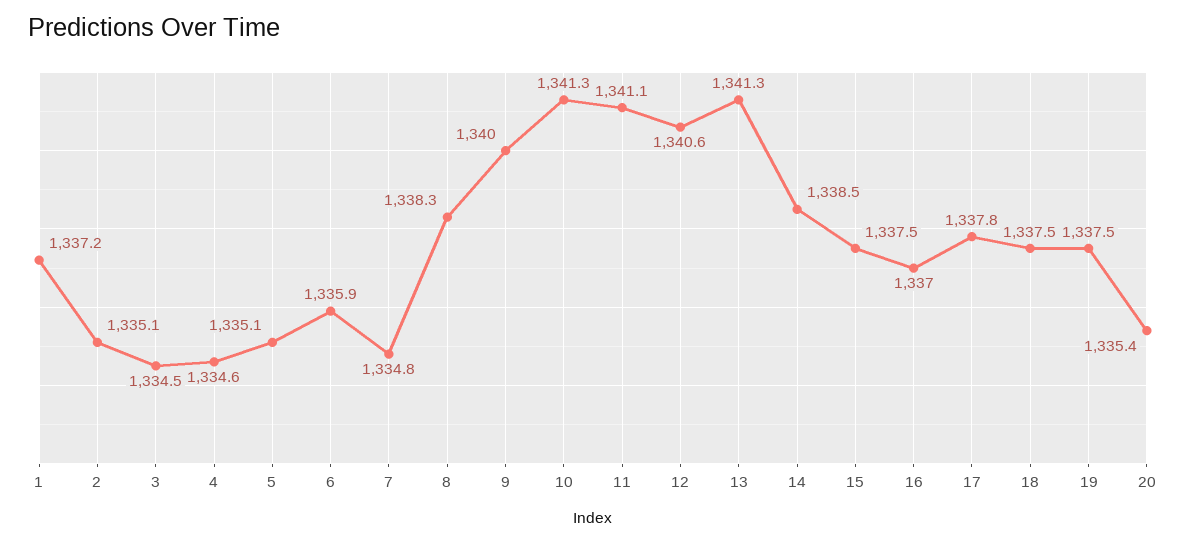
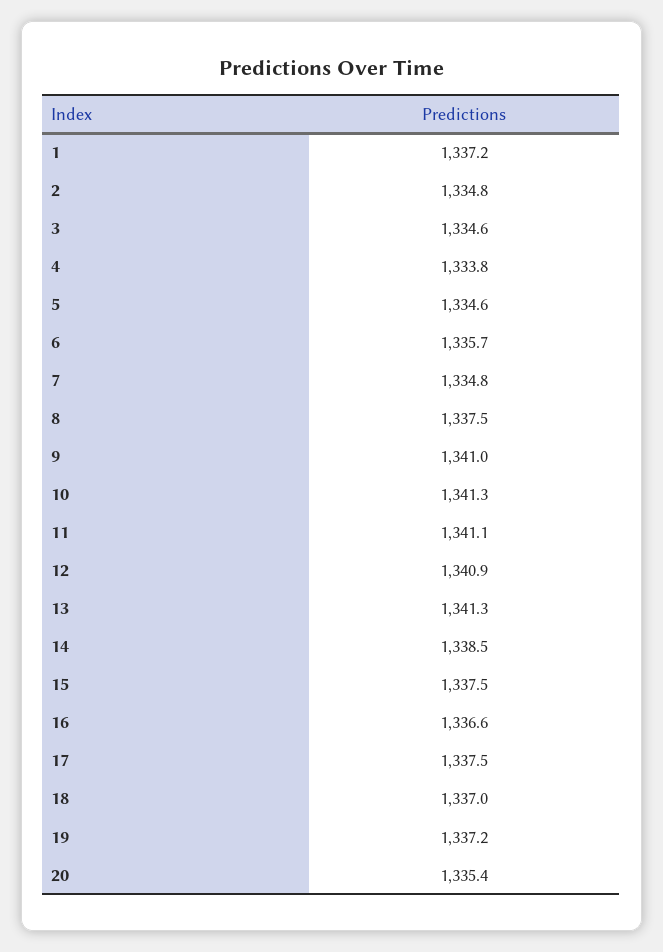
  {
    "1": 1337.2,
-   "2": 1335.1,
+   "2": 1334.8,
-   "3": 1334.5,
+   "3": 1334.6,
-   "4": 1334.6,
+   "4": 1333.8,
-   "5": 1335.1,
+   "5": 1334.6,
-   "6": 1335.9,
+   "6": 1335.7,
    "7": 1334.8,
-   "8": 1338.3,
+   "8": 1337.5,
-   "9": 1340,
+   "9": 1341,
    "10": 1341.3,
    "11": 1341.1,
-   "12": 1340.6,
+   "12": 1340.9,
    "13": 1341.3,
    "14": 1338.5,
    "15": 1337.5,
-   "16": 1337,
+   "16": 1336.6,
-   "17": 1337.8,
+   "17": 1337.5,
-   "18": 1337.5,
+   "18": 1337,
-   "19": 1337.5,
+   "19": 1337.2,
    "20": 1335.4
  }

